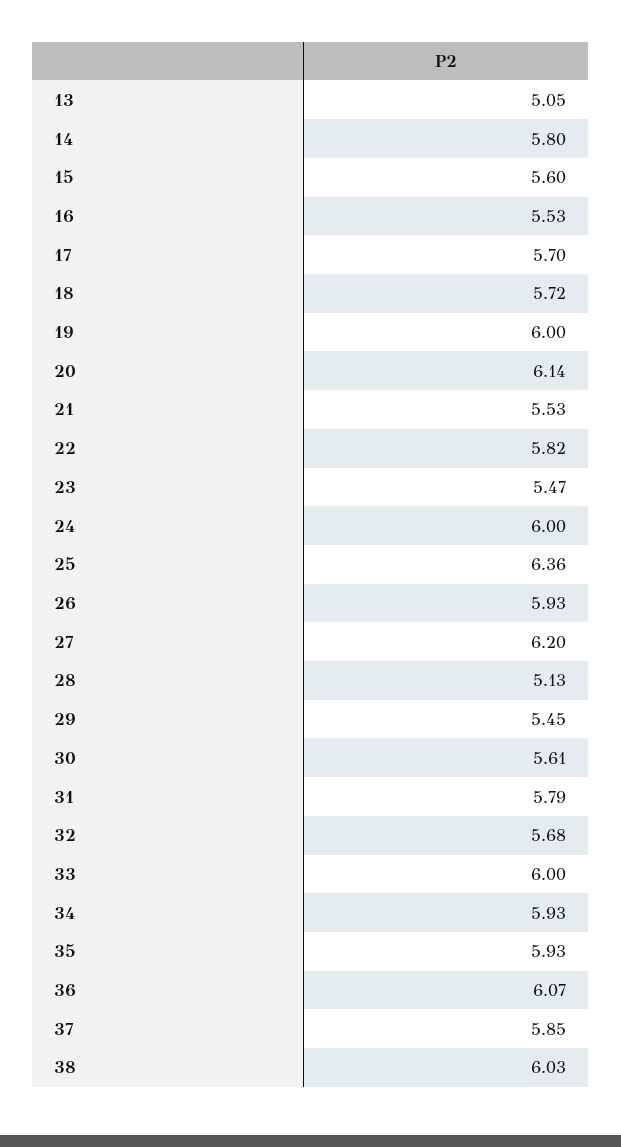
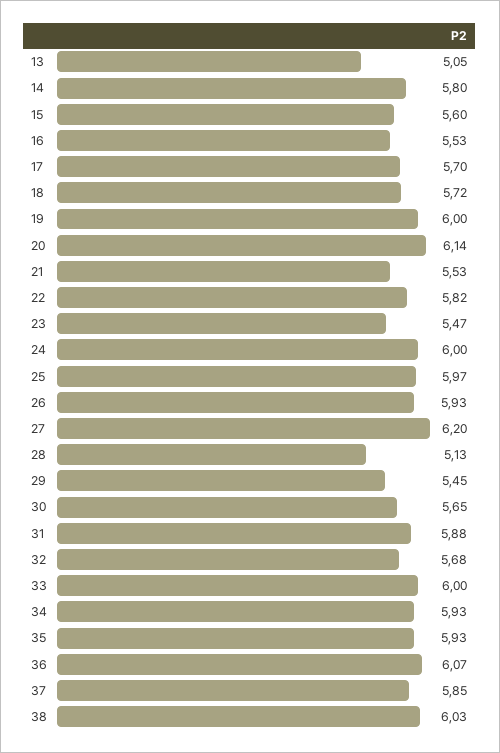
  {
    "13": 5.05,
    "14": 5.8,
    "15": 5.6,
    "16": 5.53,
    "17": 5.7,
    "18": 5.72,
    "19": 6,
    "20": 6.14,
    "21": 5.53,
    "22": 5.82,
    "23": 5.47,
    "24": 6,
-   "25": 6.36,
+   "25": 5.97,
    "26": 5.93,
    "27": 6.2,
    "28": 5.13,
    "29": 5.45,
-   "30": 5.61,
+   "30": 5.65,
-   "31": 5.79,
+   "31": 5.88,
    "32": 5.68,
    "33": 6,
    "34": 5.93,
    "35": 5.93,
    "36": 6.07,
    "37": 5.85,
    "38": 6.03
  }

